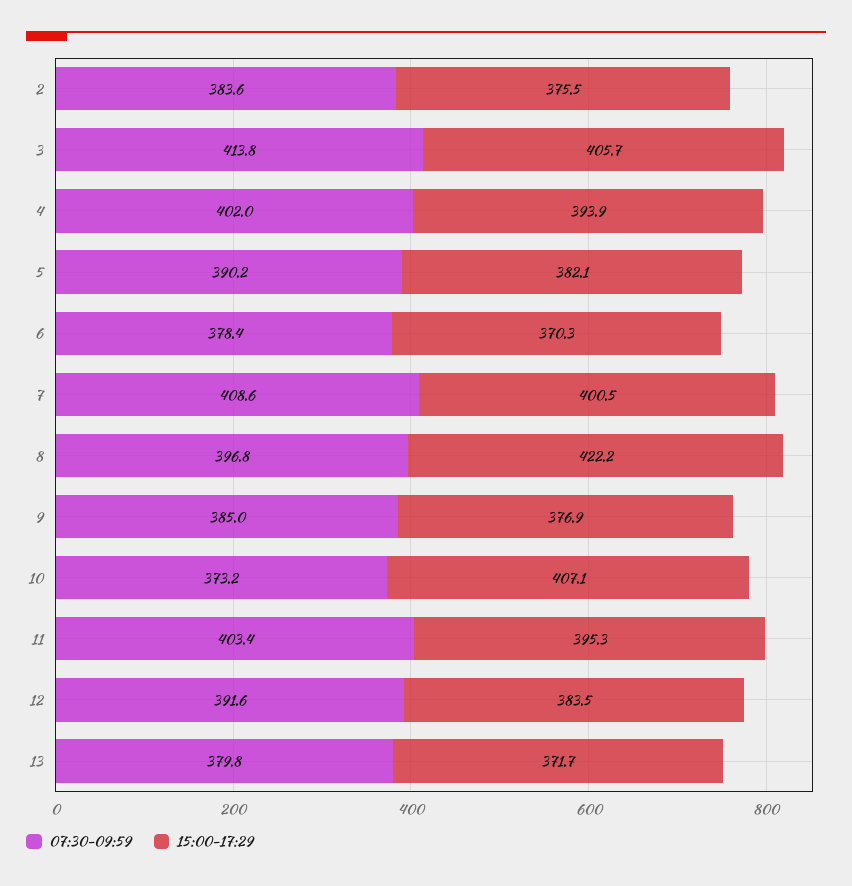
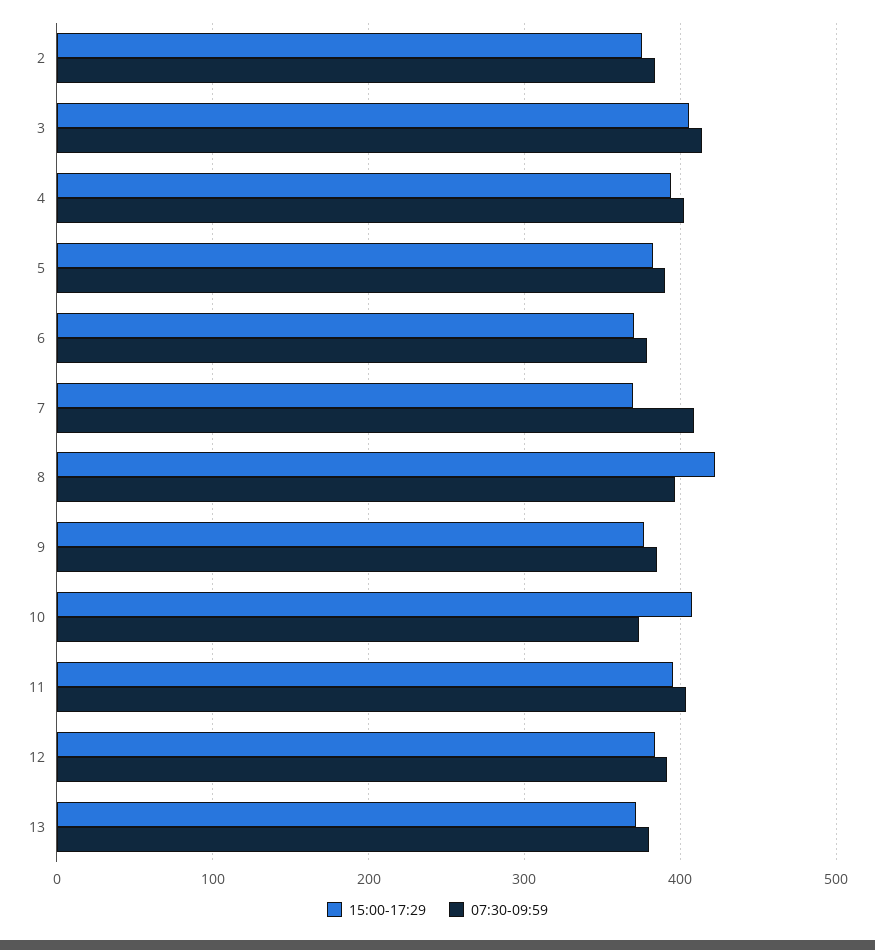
  {
    "07:30-09:59": {
      "2": 383.6,
      "3": 413.8,
      "4": 402,
      "5": 390.2,
      "6": 378.4,
      "7": 408.6,
      "8": 396.8,
      "9": 385,
      "10": 373.2,
      "11": 403.4,
      "12": 391.6,
      "13": 379.8
    },
    "15:00-17:29": {
      "2": 375.5,
      "3": 405.7,
      "4": 393.9,
      "5": 382.1,
      "6": 370.3,
-     "7": 400.5,
+     "7": 370,
      "8": 422.2,
      "9": 376.9,
      "10": 407.1,
      "11": 395.3,
      "12": 383.5,
      "13": 371.7
    }
  }

